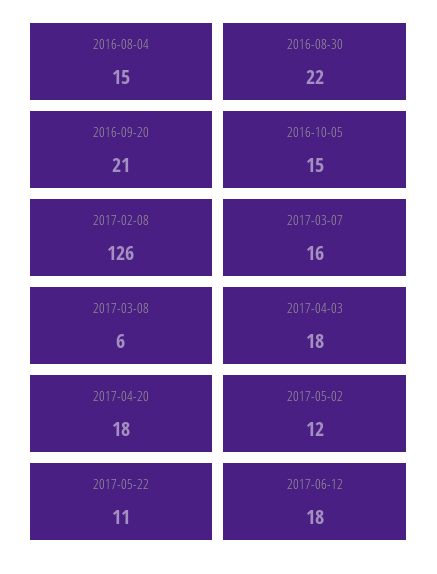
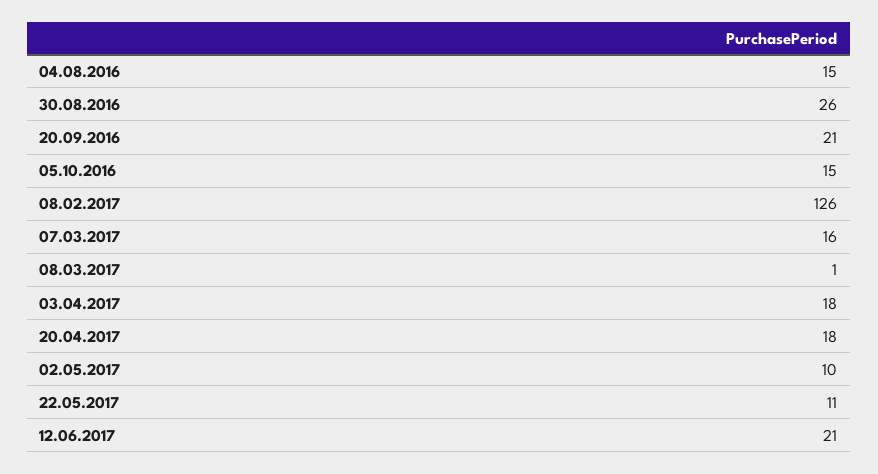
  {
    "2016-08-04": 15,
-   "2016-08-30": 22,
+   "2016-08-30": 26,
    "2016-09-20": 21,
    "2016-10-05": 15,
    "2017-02-08": 126,
    "2017-03-07": 16,
-   "2017-03-08": 6,
+   "2017-03-08": 1,
    "2017-04-03": 18,
    "2017-04-20": 18,
-   "2017-05-02": 12,
+   "2017-05-02": 10,
    "2017-05-22": 11,
-   "2017-06-12": 18
+   "2017-06-12": 21
  }

